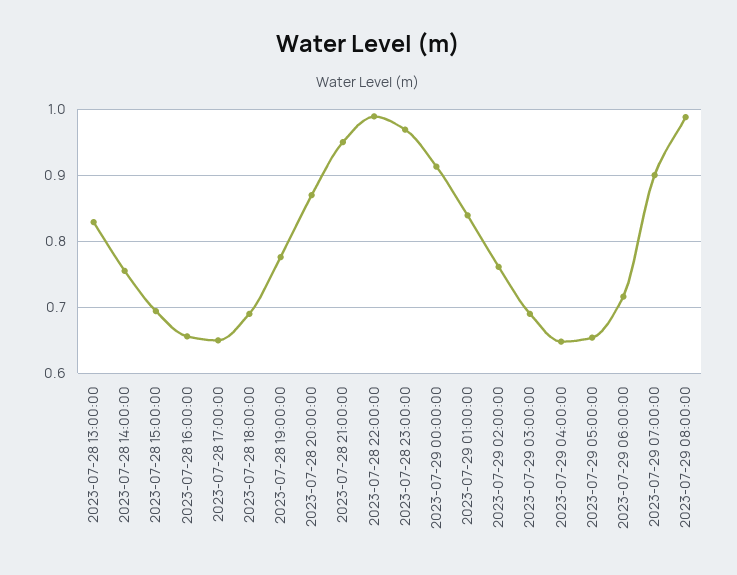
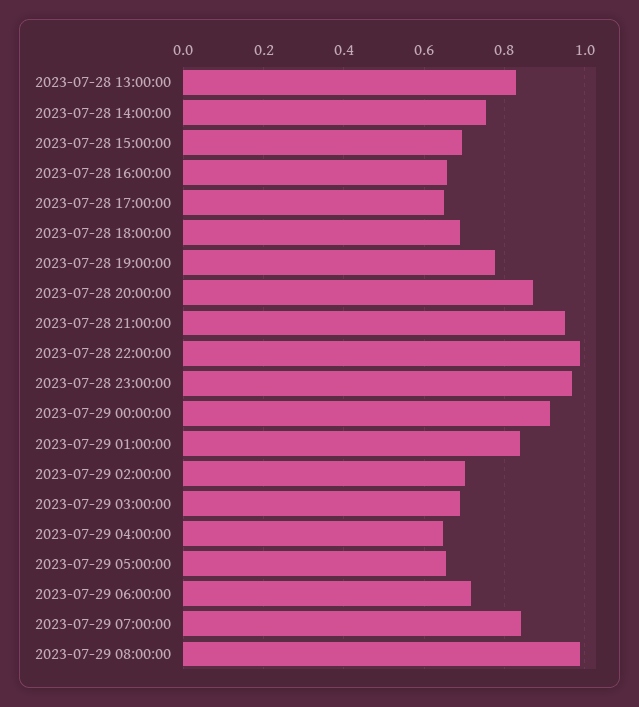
  {
    "2023-07-28 13:00:00": 0.83,
    "2023-07-28 14:00:00": 0.76,
    "2023-07-28 15:00:00": 0.69,
    "2023-07-28 16:00:00": 0.66,
    "2023-07-28 17:00:00": 0.65,
    "2023-07-28 18:00:00": 0.69,
    "2023-07-28 19:00:00": 0.78,
    "2023-07-28 20:00:00": 0.87,
    "2023-07-28 21:00:00": 0.95,
    "2023-07-28 22:00:00": 0.99,
    "2023-07-28 23:00:00": 0.97,
    "2023-07-29 00:00:00": 0.91,
    "2023-07-29 01:00:00": 0.84,
-   "2023-07-29 02:00:00": 0.76,
+   "2023-07-29 02:00:00": 0.7,
    "2023-07-29 03:00:00": 0.69,
    "2023-07-29 04:00:00": 0.65,
    "2023-07-29 05:00:00": 0.65,
    "2023-07-29 06:00:00": 0.72,
-   "2023-07-29 07:00:00": 0.9,
+   "2023-07-29 07:00:00": 0.84,
    "2023-07-29 08:00:00": 0.99
  }

